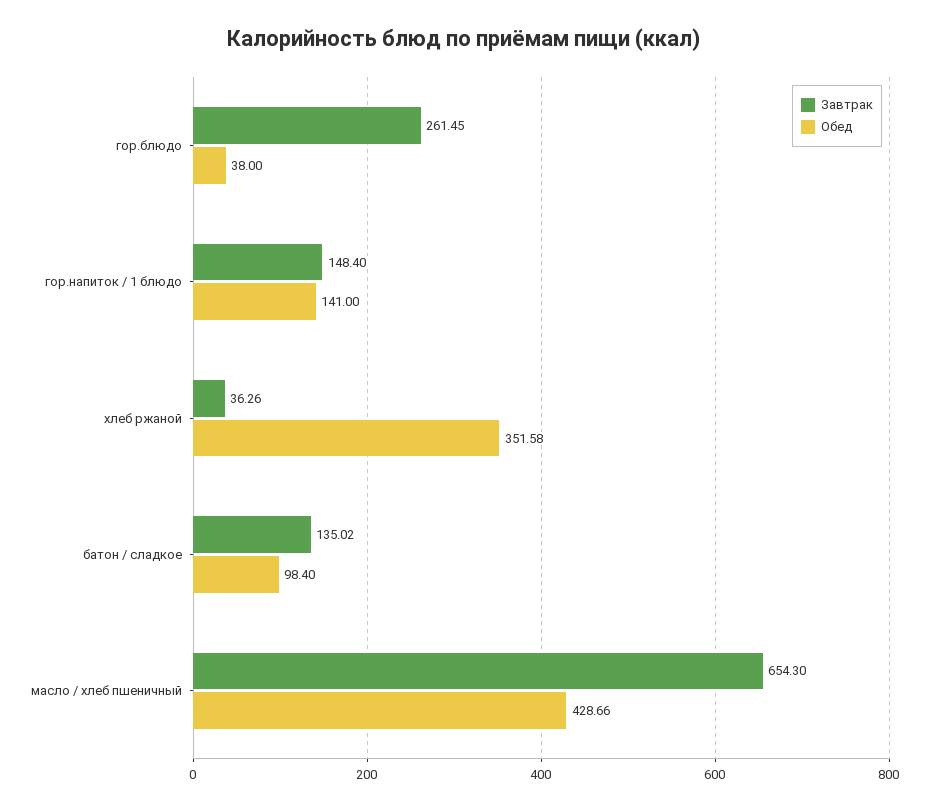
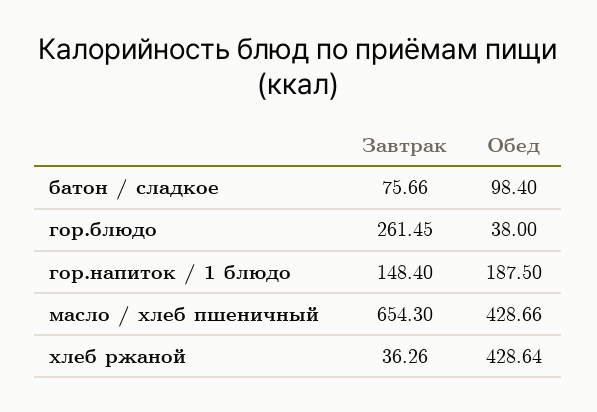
  {
    "Завтрак": {
      "гор.блюдо": 261.45,
      "гор.напиток / 1 блюдо": 148.4,
      "хлеб ржаной": 36.26,
-     "батон / сладкое": 135.02,
+     "батон / сладкое": 75.66,
      "масло / хлеб пшеничный": 654.3
    },
    "Обед": {
      "гор.блюдо": 38,
-     "гор.напиток / 1 блюдо": 141,
+     "гор.напиток / 1 блюдо": 187.5,
-     "хлеб ржаной": 351.58,
+     "хлеб ржаной": 428.64,
      "батон / сладкое": 98.4,
      "масло / хлеб пшеничный": 428.66
    }
  }

